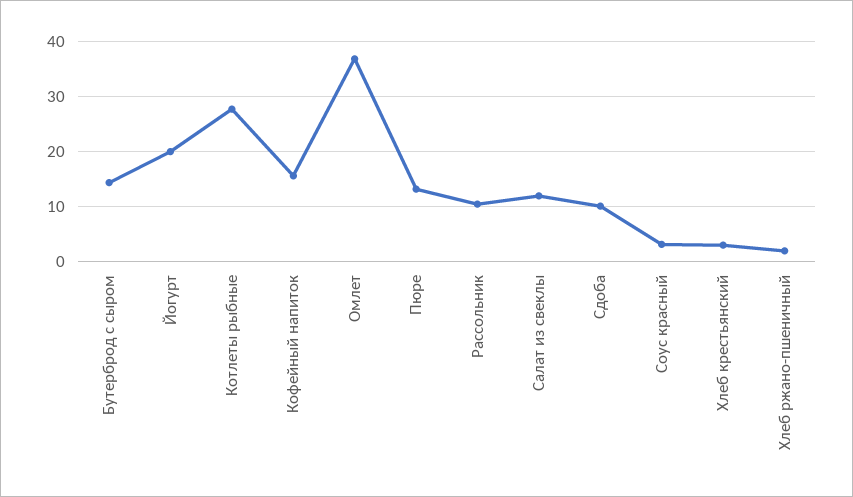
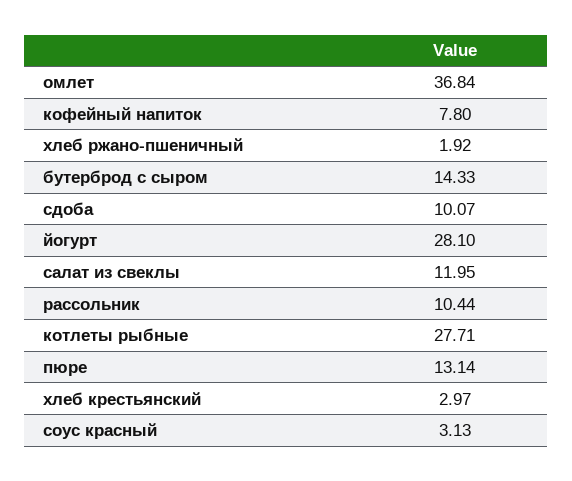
  {
    "Бутерброд с сыром": 14.33,
-   "Йогурт": 20,
+   "Йогурт": 28.1,
    "Котлеты рыбные": 27.71,
-   "Кофейный напиток": 16,
+   "Кофейный напиток": 7.8,
    "Омлет": 36.84,
    "Пюре": 13.14,
    "Рассольник": 10.44,
    "Салат из свеклы": 11.95,
    "Сдоба": 10.07,
    "Соус красный": 3.13,
    "Хлеб крестьянский": 2.97,
    "Хлеб ржано-пшеничный": 1.92
  }

